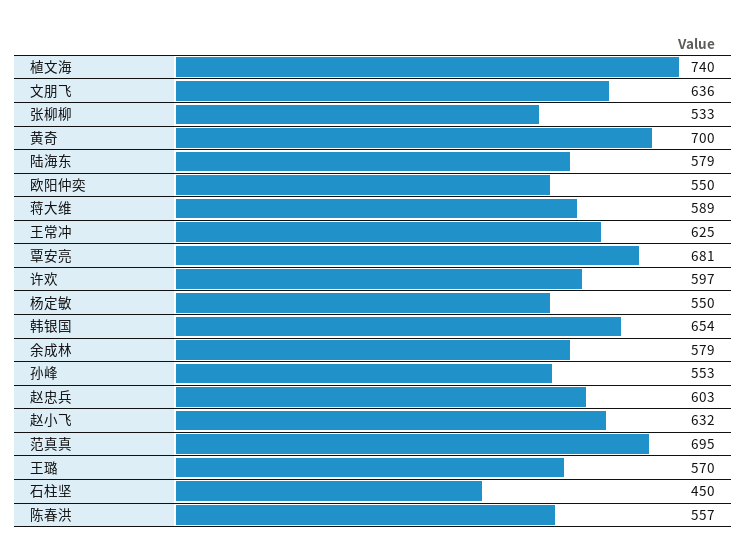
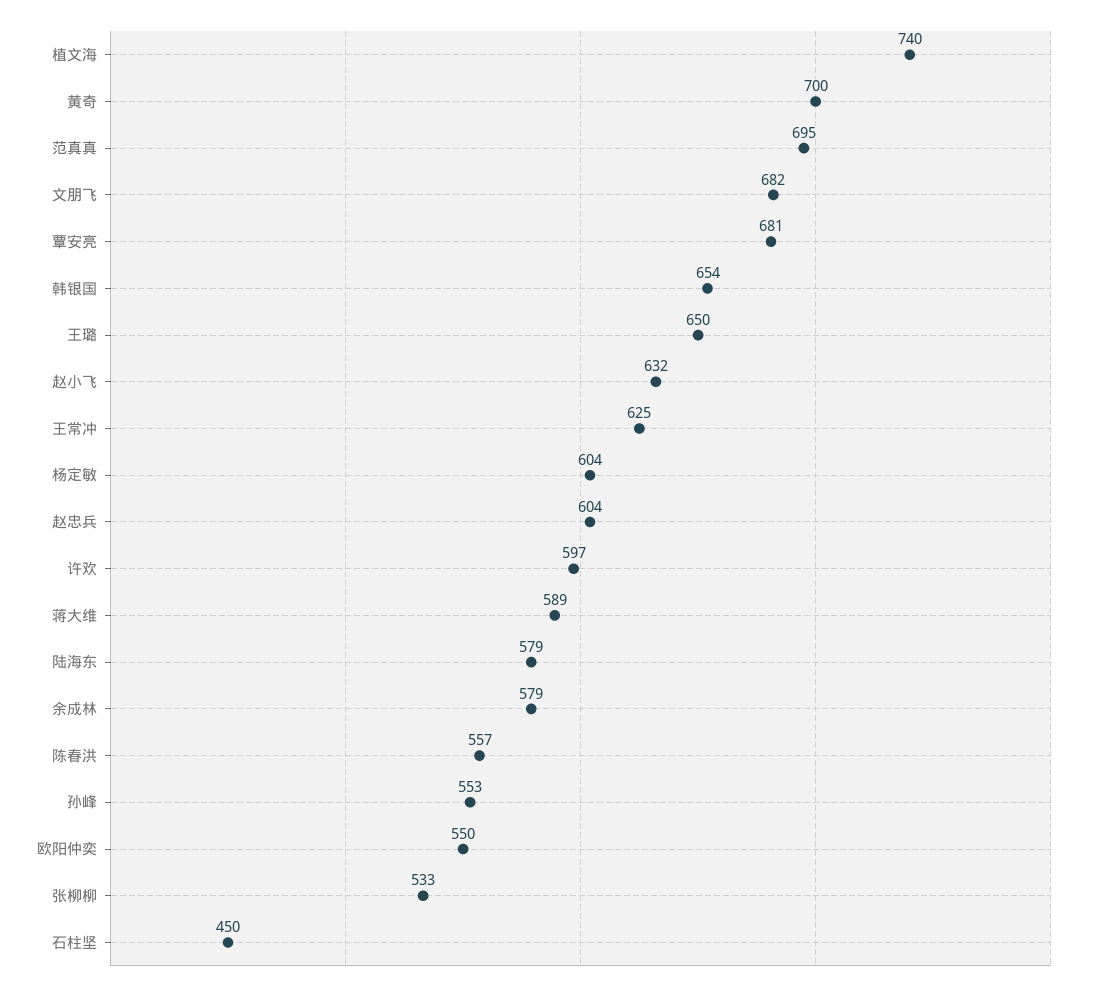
  {
    "植文海": 740,
-   "文朋飞": 636,
+   "文朋飞": 682,
    "张柳柳": 533,
    "黄奇": 700,
    "陆海东": 579,
    "欧阳仲奕": 550,
    "蒋大维": 589,
    "王常冲": 625,
    "覃安亮": 681,
    "许欢": 597,
-   "杨定敏": 550,
+   "杨定敏": 604,
    "韩银国": 654,
    "余成林": 579,
    "孙峰": 553,
-   "赵忠兵": 603,
+   "赵忠兵": 604,
    "赵小飞": 632,
    "范真真": 695,
-   "王璐": 570,
+   "王璐": 650,
    "石柱坚": 450,
    "陈春洪": 557
  }

